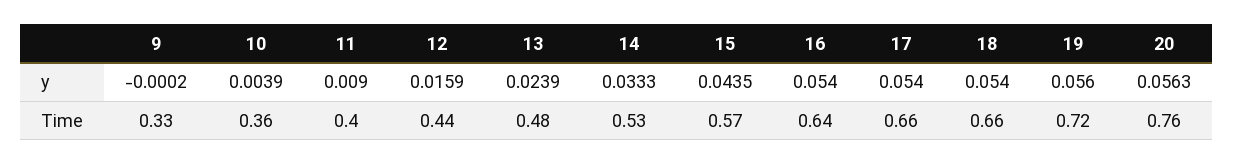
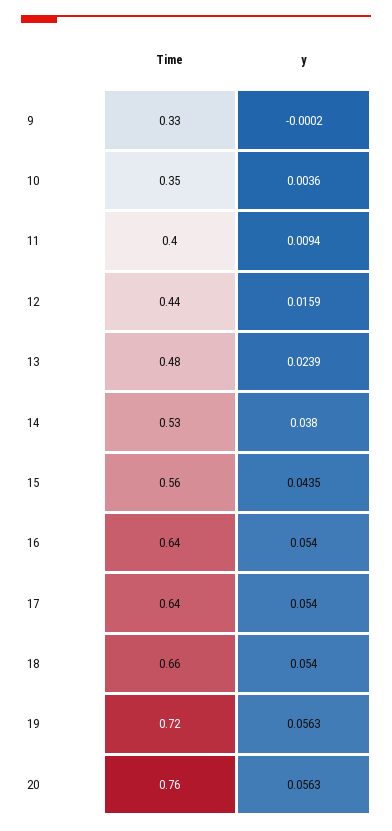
  {
    "9": {
      "y": -0.0002,
      "Time": 0.33
    },
    "10": {
-     "y": 0.0039,
+     "y": 0.0036,
-     "Time": 0.36
+     "Time": 0.35
    },
    "11": {
-     "y": 0.009,
+     "y": 0.0094,
      "Time": 0.4
    },
    "12": {
      "y": 0.0159,
      "Time": 0.44
    },
    "13": {
      "y": 0.0239,
      "Time": 0.48
    },
    "14": {
-     "y": 0.0333,
+     "y": 0.038,
      "Time": 0.53
    },
    "15": {
      "y": 0.0435,
-     "Time": 0.57
+     "Time": 0.56
    },
    "16": {
      "y": 0.054,
      "Time": 0.64
    },
    "17": {
      "y": 0.054,
-     "Time": 0.66
+     "Time": 0.64
    },
    "18": {
      "y": 0.054,
      "Time": 0.66
    },
    "19": {
-     "y": 0.056,
+     "y": 0.0563,
      "Time": 0.72
    },
    "20": {
      "y": 0.0563,
      "Time": 0.76
    }
  }

